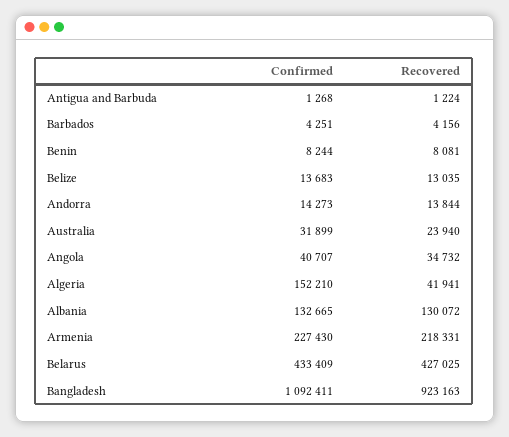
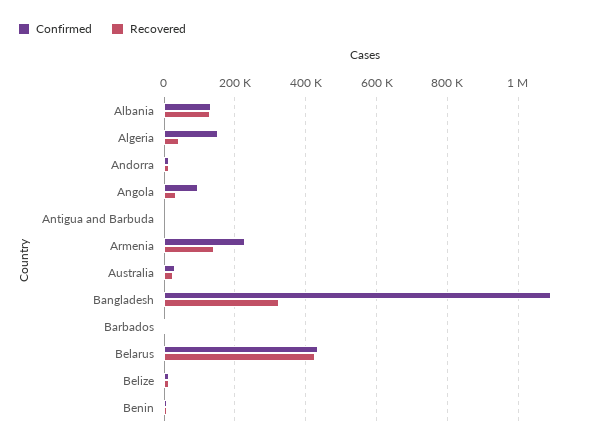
  {
    "Confirmed": {
      "Antigua and Barbuda": 1268,
      "Barbados": 4251,
      "Benin": 8244,
      "Belize": 13683,
      "Andorra": 14273,
      "Australia": 31899,
-     "Angola": 40707,
+     "Angola": 100000,
      "Algeria": 152210,
      "Albania": 132665,
      "Armenia": 227430,
      "Belarus": 433409,
      "Bangladesh": 1092411
    },
    "Recovered": {
      "Antigua and Barbuda": 1224,
      "Barbados": 4156,
      "Benin": 8081,
      "Belize": 13035,
      "Andorra": 13844,
      "Australia": 23940,
      "Angola": 34732,
      "Algeria": 41941,
      "Albania": 130072,
-     "Armenia": 218331,
+     "Armenia": 140000,
      "Belarus": 427025,
-     "Bangladesh": 923163
+     "Bangladesh": 320000
    }
  }

